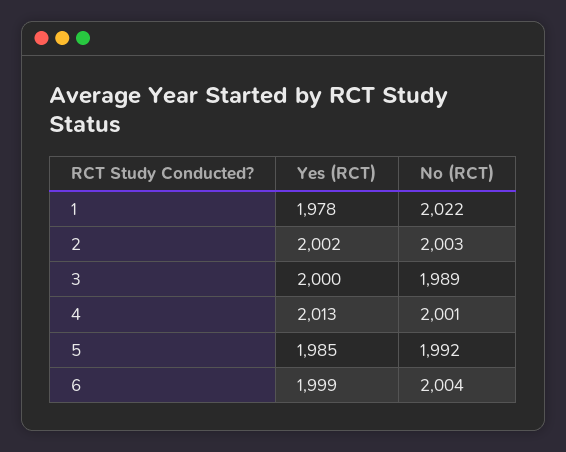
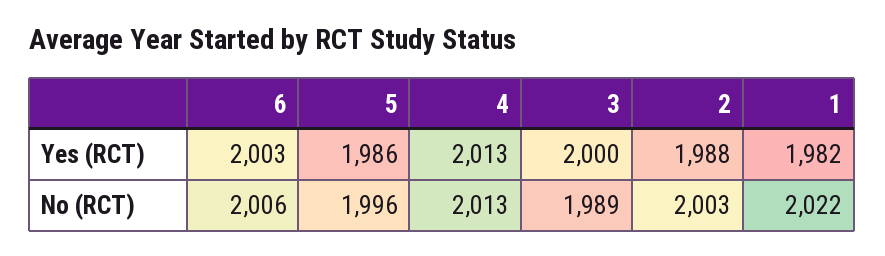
  {
    "Yes (RCT)": {
-     "1": 1978,
+     "1": 1982,
-     "2": 2002,
+     "2": 1988,
      "3": 2000,
      "4": 2013,
-     "5": 1985,
+     "5": 1986,
-     "6": 1999
+     "6": 2003
    },
    "No (RCT)": {
      "1": 2022,
      "2": 2003,
      "3": 1989,
-     "4": 2001,
+     "4": 2013,
-     "5": 1992,
+     "5": 1996,
-     "6": 2004
+     "6": 2006
    }
  }

